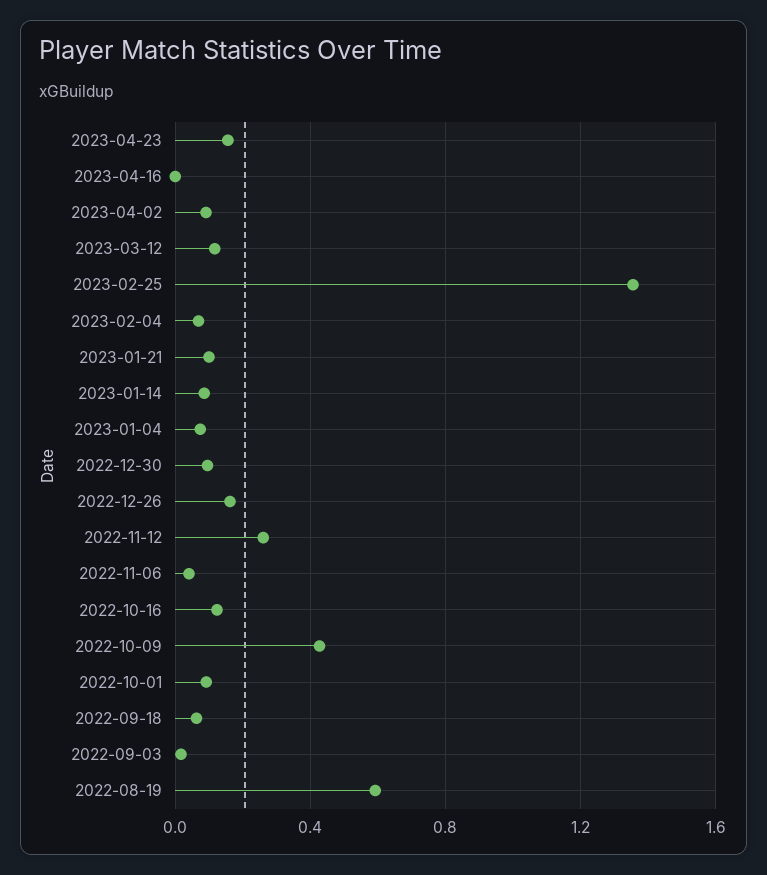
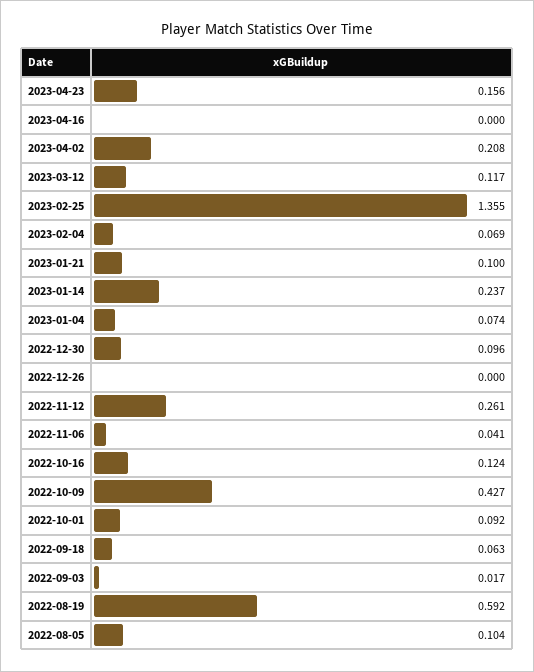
  {
    "2023-04-23": 0.156,
    "2023-04-16": 0,
-   "2023-04-02": 0.1,
+   "2023-04-02": 0.208,
    "2023-03-12": 0.117,
    "2023-02-25": 1.355,
    "2023-02-04": 0.069,
    "2023-01-21": 0.1,
-   "2023-01-14": 0.1,
+   "2023-01-14": 0.237,
    "2023-01-04": 0.074,
    "2022-12-30": 0.096,
-   "2022-12-26": 0.15,
+   "2022-12-26": 0,
    "2022-11-12": 0.261,
    "2022-11-06": 0.041,
    "2022-10-16": 0.124,
    "2022-10-09": 0.427,
    "2022-10-01": 0.092,
    "2022-09-18": 0.063,
    "2022-09-03": 0.017,
-   "2022-08-19": 0.592
+   "2022-08-19": 0.592,
+   "2022-08-05": 0.104
  }

